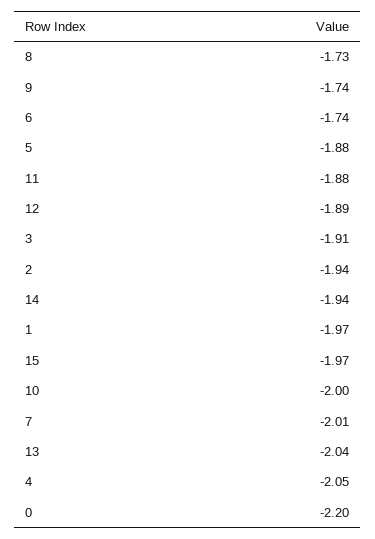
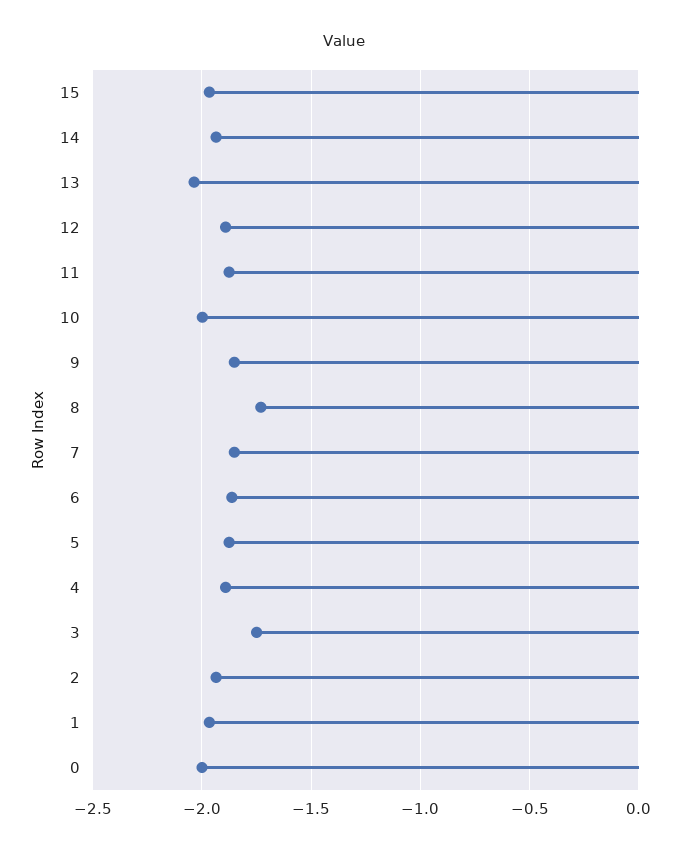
  {
    "8": -1.73,
-   "9": -1.74,
+   "9": -1.85,
-   "6": -1.74,
+   "6": -1.85,
    "5": -1.88,
    "11": -1.88,
    "12": -1.89,
-   "3": -1.91,
+   "3": -1.75,
    "2": -1.94,
    "14": -1.94,
    "1": -1.97,
    "15": -1.97,
    "10": -2,
-   "7": -2.01,
+   "7": -1.85,
    "13": -2.04,
-   "4": -2.05,
+   "4": -1.9,
-   "0": -2.2
+   "0": -2
  }

